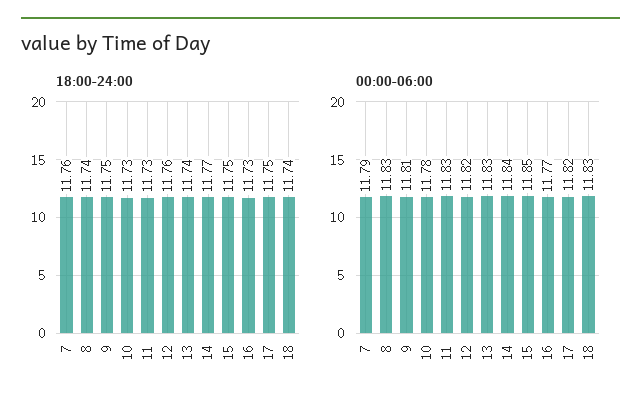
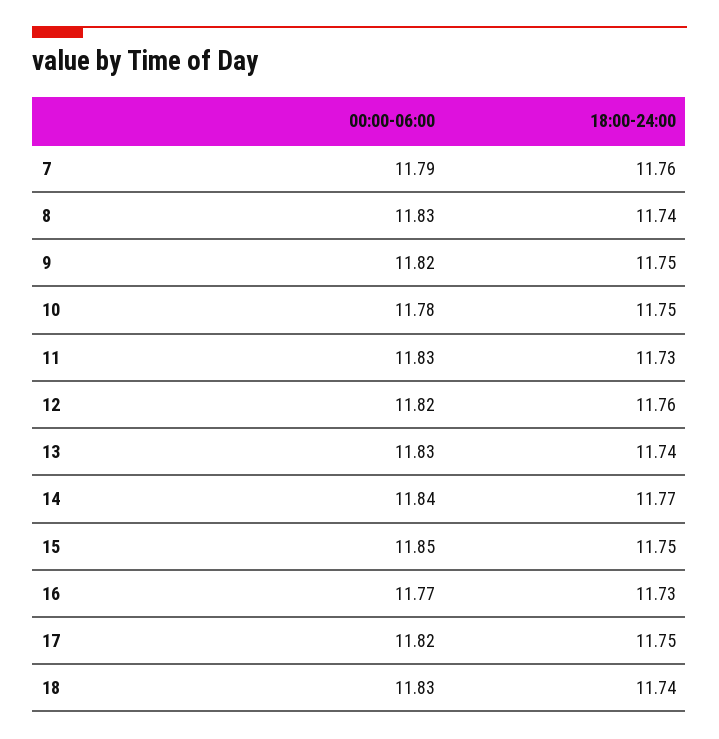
  {
    "18:00-24:00": {
      "7": 11.76,
      "8": 11.74,
      "9": 11.75,
-     "10": 11.73,
+     "10": 11.75,
      "11": 11.73,
      "12": 11.76,
      "13": 11.74,
      "14": 11.77,
      "15": 11.75,
      "16": 11.73,
      "17": 11.75,
      "18": 11.74
    },
    "00:00-06:00": {
      "7": 11.79,
      "8": 11.83,
-     "9": 11.81,
+     "9": 11.82,
      "10": 11.78,
      "11": 11.83,
      "12": 11.82,
      "13": 11.83,
      "14": 11.84,
      "15": 11.85,
      "16": 11.77,
      "17": 11.82,
      "18": 11.83
    }
  }

